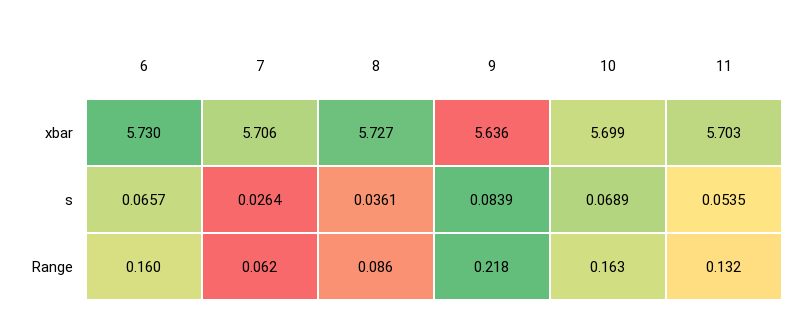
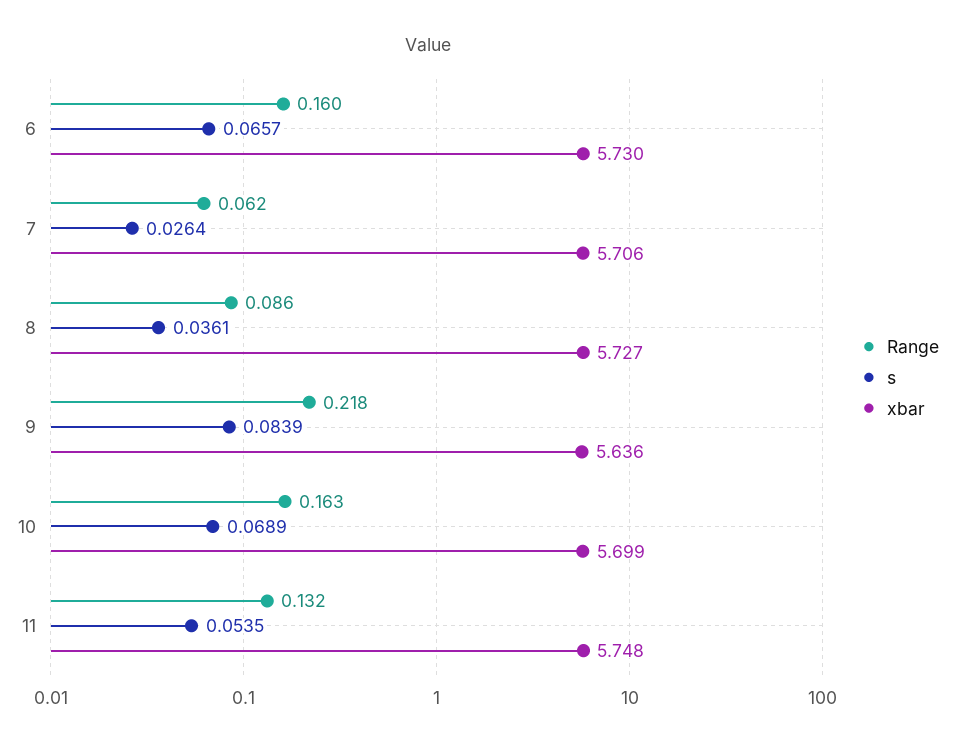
  {
    "xbar": {
      "6": 5.73,
      "7": 5.706,
      "8": 5.727,
      "9": 5.636,
      "10": 5.699,
-     "11": 5.703
+     "11": 5.748
    },
    "s": {
      "6": 0.0657,
      "7": 0.0264,
      "8": 0.0361,
      "9": 0.0839,
      "10": 0.0689,
      "11": 0.0535
    },
    "Range": {
      "6": 0.16,
      "7": 0.062,
      "8": 0.086,
      "9": 0.218,
      "10": 0.163,
      "11": 0.132
    }
  }

